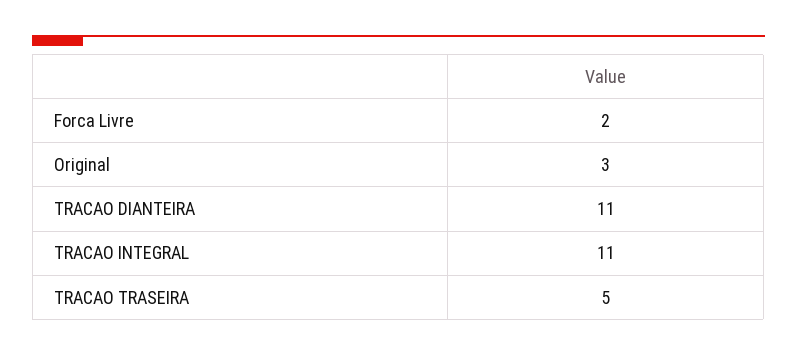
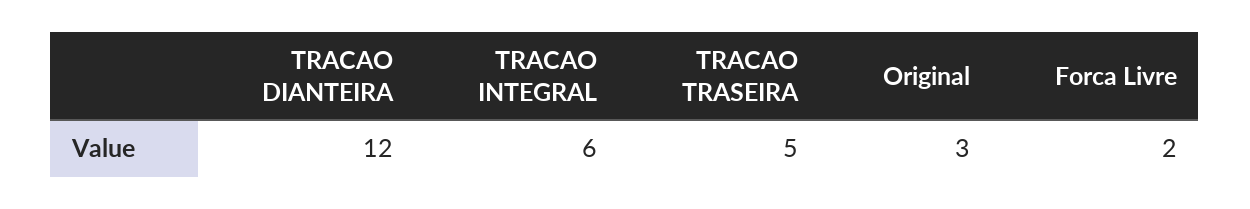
  {
    "Forca Livre": 2,
    "Original": 3,
-   "TRACAO DIANTEIRA": 11,
+   "TRACAO DIANTEIRA": 12,
-   "TRACAO INTEGRAL": 11,
+   "TRACAO INTEGRAL": 6,
    "TRACAO TRASEIRA": 5
  }

